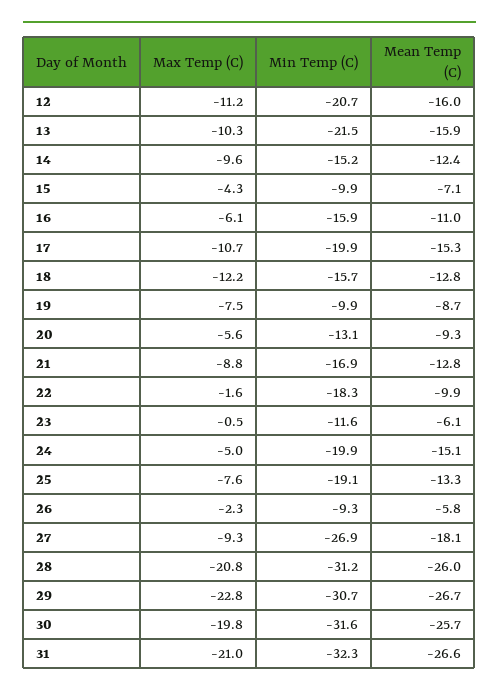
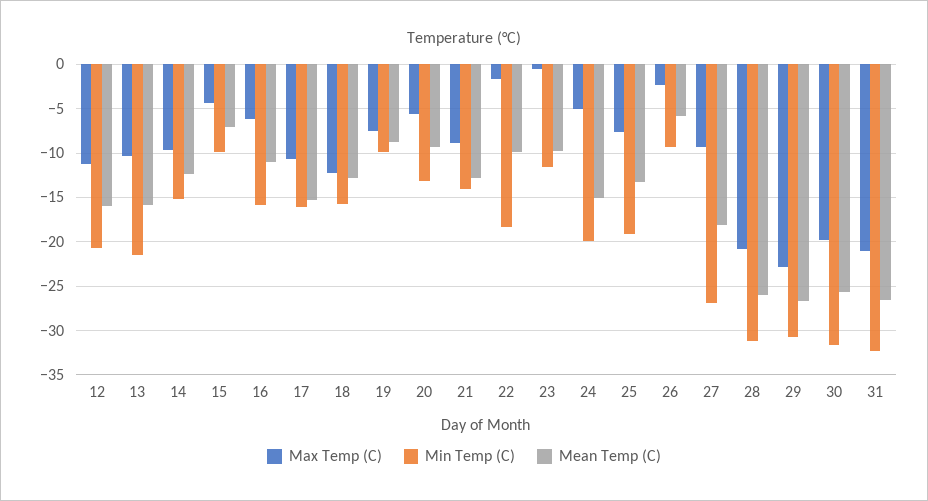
  {
    "Max Temp (C)": {
      "12": -11.2,
      "13": -10.3,
      "14": -9.6,
      "15": -4.3,
      "16": -6.1,
      "17": -10.7,
      "18": -12.2,
      "19": -7.5,
      "20": -5.6,
      "21": -8.8,
      "22": -1.6,
      "23": -0.5,
      "24": -5,
      "25": -7.6,
      "26": -2.3,
      "27": -9.3,
      "28": -20.8,
      "29": -22.8,
      "30": -19.8,
      "31": -21
    },
    "Min Temp (C)": {
      "12": -20.7,
      "13": -21.5,
      "14": -15.2,
      "15": -9.9,
      "16": -15.9,
-     "17": -19.9,
+     "17": -16,
      "18": -15.7,
      "19": -9.9,
      "20": -13.1,
-     "21": -16.9,
+     "21": -14,
      "22": -18.3,
      "23": -11.6,
      "24": -19.9,
      "25": -19.1,
      "26": -9.3,
      "27": -26.9,
      "28": -31.2,
      "29": -30.7,
      "30": -31.6,
      "31": -32.3
    },
    "Mean Temp (C)": {
      "12": -16,
      "13": -15.9,
      "14": -12.4,
      "15": -7.1,
      "16": -11,
      "17": -15.3,
      "18": -12.8,
      "19": -8.7,
      "20": -9.3,
      "21": -12.8,
      "22": -9.9,
-     "23": -6.1,
+     "23": -10,
      "24": -15.1,
      "25": -13.3,
      "26": -5.8,
      "27": -18.1,
      "28": -26,
      "29": -26.7,
      "30": -25.7,
      "31": -26.6
    }
  }

